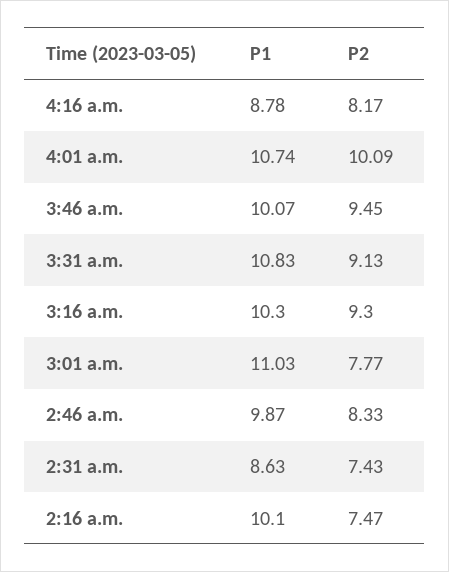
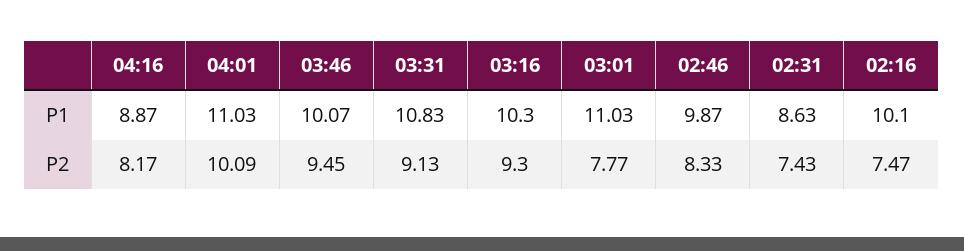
  {
    "P1": {
-     "4:16 a.m.": 8.78,
+     "4:16 a.m.": 8.87,
-     "4:01 a.m.": 10.74,
+     "4:01 a.m.": 11.03,
      "3:46 a.m.": 10.07,
      "3:31 a.m.": 10.83,
      "3:16 a.m.": 10.3,
      "3:01 a.m.": 11.03,
      "2:46 a.m.": 9.87,
      "2:31 a.m.": 8.63,
      "2:16 a.m.": 10.1
    },
    "P2": {
      "4:16 a.m.": 8.17,
      "4:01 a.m.": 10.09,
      "3:46 a.m.": 9.45,
      "3:31 a.m.": 9.13,
      "3:16 a.m.": 9.3,
      "3:01 a.m.": 7.77,
      "2:46 a.m.": 8.33,
      "2:31 a.m.": 7.43,
      "2:16 a.m.": 7.47
    }
  }

